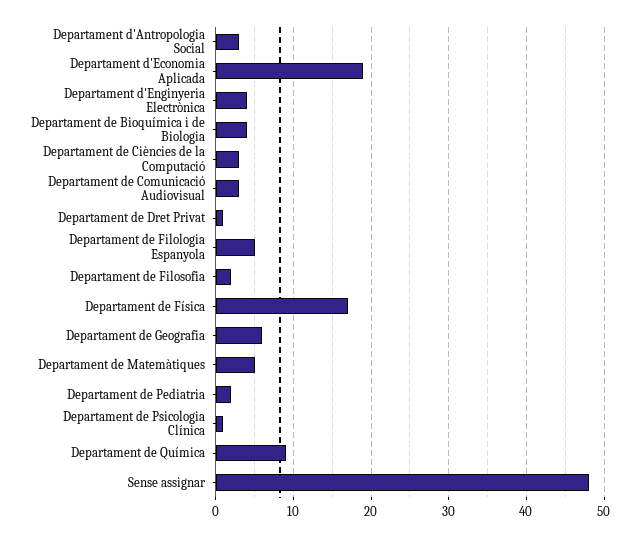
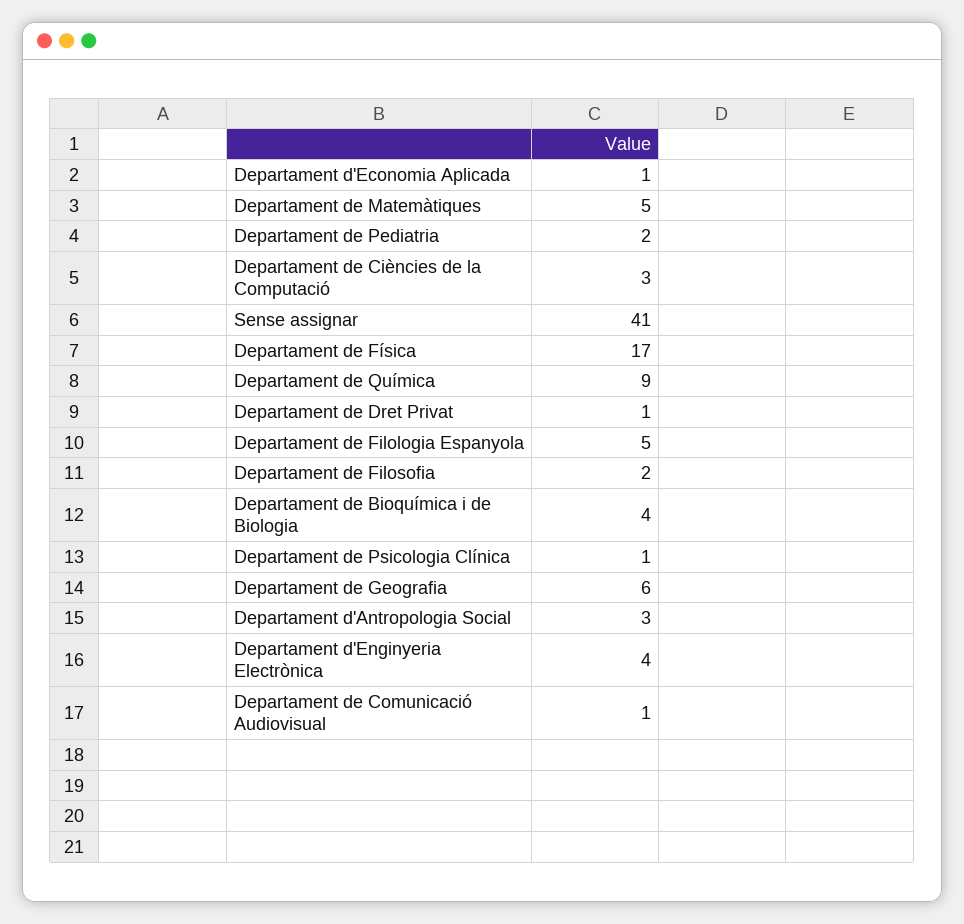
  {
    "Departament d'Antropologia Social": 3,
-   "Departament d'Economia Aplicada": 19,
+   "Departament d'Economia Aplicada": 1,
    "Departament d'Enginyeria Electrònica": 4,
    "Departament de Bioquímica i de Biologia": 4,
    "Departament de Ciències de la Computació": 3,
-   "Departament de Comunicació Audiovisual": 3,
+   "Departament de Comunicació Audiovisual": 1,
    "Departament de Dret Privat": 1,
    "Departament de Filologia Espanyola": 5,
    "Departament de Filosofia": 2,
    "Departament de Física": 17,
    "Departament de Geografia": 6,
    "Departament de Matemàtiques": 5,
    "Departament de Pediatria": 2,
    "Departament de Psicologia Clínica": 1,
    "Departament de Química": 9,
-   "Sense assignar": 48
+   "Sense assignar": 41
  }

